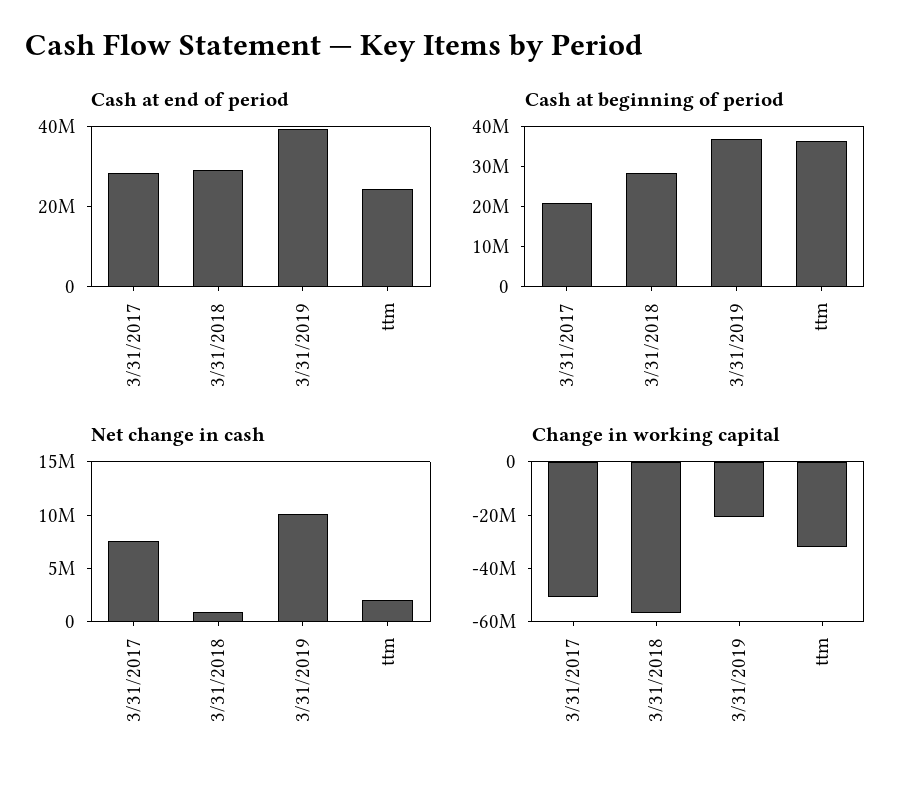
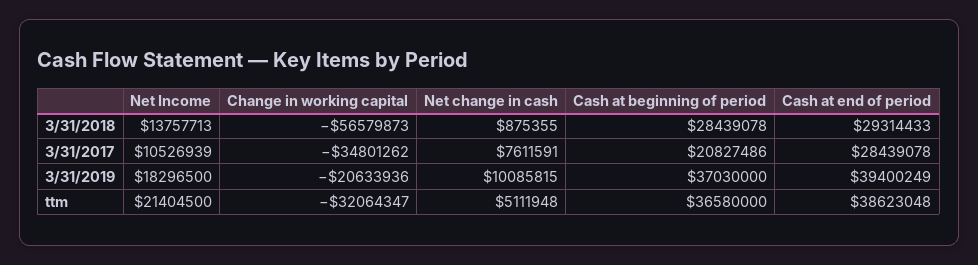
  {
    "Cash at end of period": {
      "3/31/2017": 28439078,
      "3/31/2018": 29314433,
      "3/31/2019": 39400249,
-     "ttm": 25000000
+     "ttm": 38623048
    },
    "Cash at beginning of period": {
      "3/31/2017": 20827486,
      "3/31/2018": 28439078,
      "3/31/2019": 37030000,
      "ttm": 36580000
    },
    "Net change in cash": {
      "3/31/2017": 7611591,
      "3/31/2018": 875355,
      "3/31/2019": 10085815,
-     "ttm": 2000000
+     "ttm": 5111948
    },
    "Change in working capital": {
-     "3/31/2017": -50000000,
+     "3/31/2017": -34801262,
      "3/31/2018": -56579873,
      "3/31/2019": -20633936,
      "ttm": -32064347
-   }
+   },
+   "Net Income": {
+     "3/31/2018": 13757713,
+     "3/31/2017": 10526939,
+     "3/31/2019": 18296500,
+     "ttm": 21404500
+   }
  }

